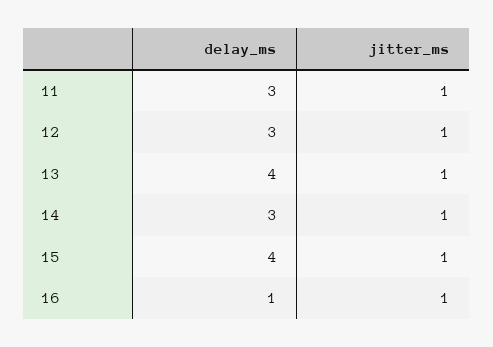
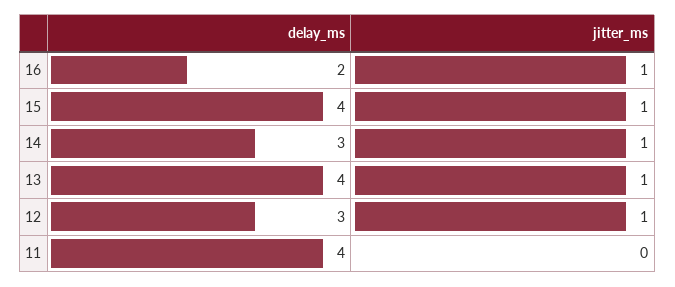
  {
    "delay_ms": {
-     "11": 3,
+     "11": 4,
      "12": 3,
      "13": 4,
      "14": 3,
      "15": 4,
-     "16": 1
+     "16": 2
    },
    "jitter_ms": {
-     "11": 1,
+     "11": 0,
      "12": 1,
      "13": 1,
      "14": 1,
      "15": 1,
      "16": 1
    }
  }

